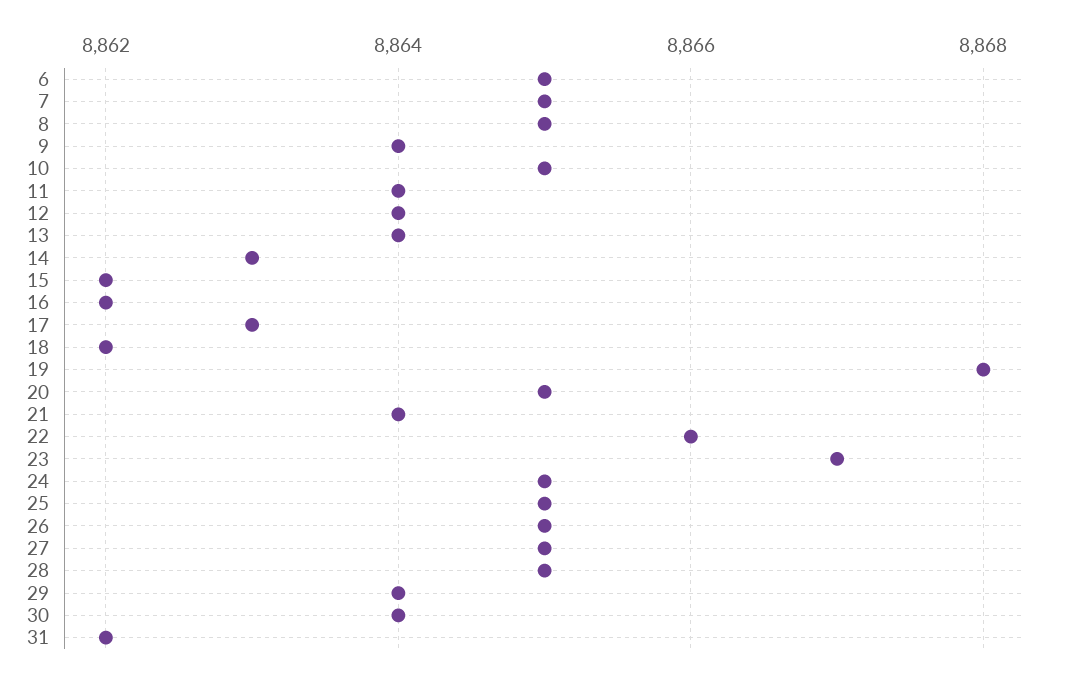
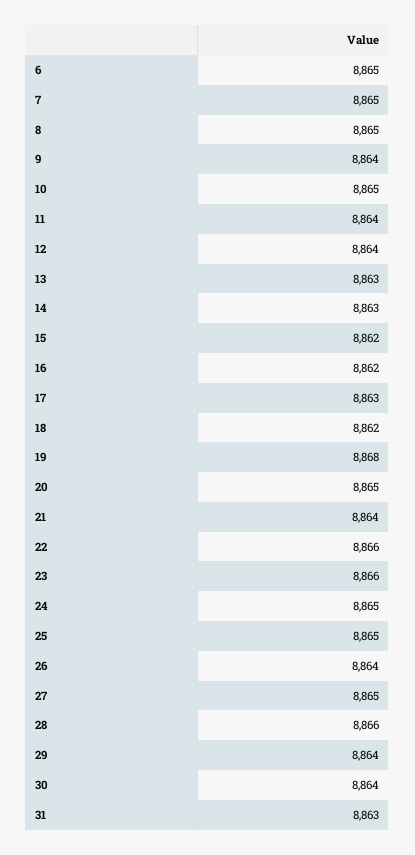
  {
    "6": 8865,
    "7": 8865,
    "8": 8865,
    "9": 8864,
    "10": 8865,
    "11": 8864,
    "12": 8864,
-   "13": 8864,
+   "13": 8863,
    "14": 8863,
    "15": 8862,
    "16": 8862,
    "17": 8863,
    "18": 8862,
    "19": 8868,
    "20": 8865,
    "21": 8864,
    "22": 8866,
-   "23": 8867,
+   "23": 8866,
    "24": 8865,
    "25": 8865,
-   "26": 8865,
+   "26": 8864,
    "27": 8865,
-   "28": 8865,
+   "28": 8866,
    "29": 8864,
    "30": 8864,
-   "31": 8862
+   "31": 8863
  }

